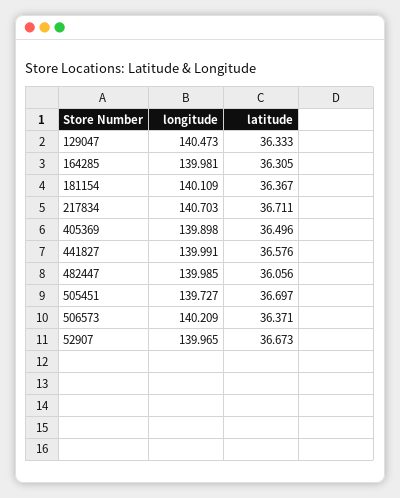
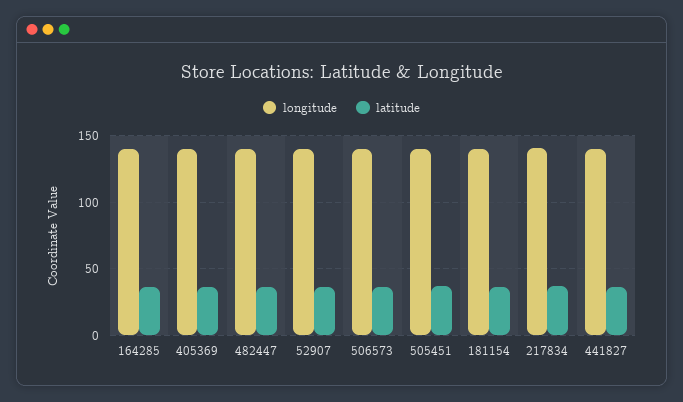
  {
    "longitude": {
-     "129047": 140.473,
      "164285": 139.981,
      "181154": 140.109,
      "217834": 140.703,
      "405369": 139.898,
      "441827": 139.991,
      "482447": 139.985,
      "505451": 139.727,
      "506573": 140.209,
      "52907": 139.965
    },
    "latitude": {
-     "129047": 36.333,
      "164285": 36.305,
      "181154": 36.367,
      "217834": 36.711,
      "405369": 36.496,
      "441827": 36.576,
      "482447": 36.056,
      "505451": 36.697,
      "506573": 36.371,
      "52907": 36.673
    }
  }

